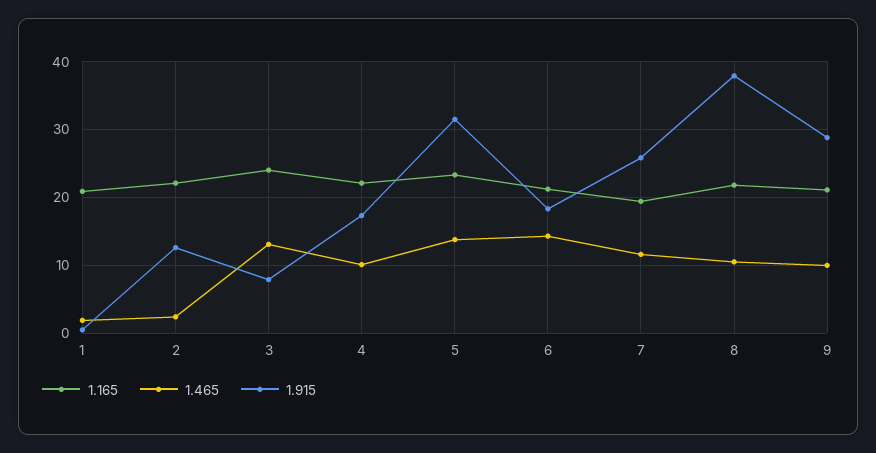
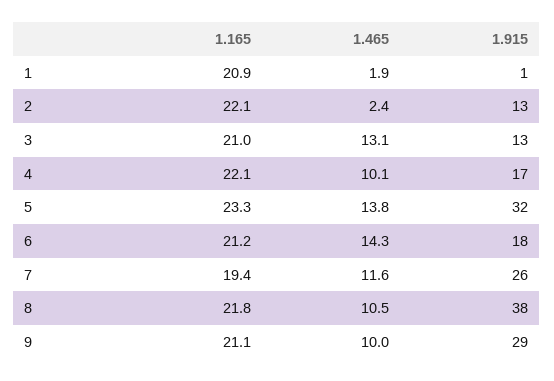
  {
    "1.165": {
      "1": 20.9,
      "2": 22.1,
-     "3": 24,
+     "3": 21,
      "4": 22.1,
      "5": 23.3,
      "6": 21.2,
      "7": 19.4,
      "8": 21.8,
      "9": 21.1
    },
    "1.465": {
      "1": 1.9,
      "2": 2.4,
      "3": 13.1,
      "4": 10.1,
      "5": 13.8,
      "6": 14.3,
      "7": 11.6,
      "8": 10.5,
      "9": 10
    },
    "1.915": {
      "1": 1,
      "2": 13,
-     "3": 8,
+     "3": 13,
      "4": 17,
      "5": 32,
      "6": 18,
      "7": 26,
      "8": 38,
      "9": 29
    }
  }

